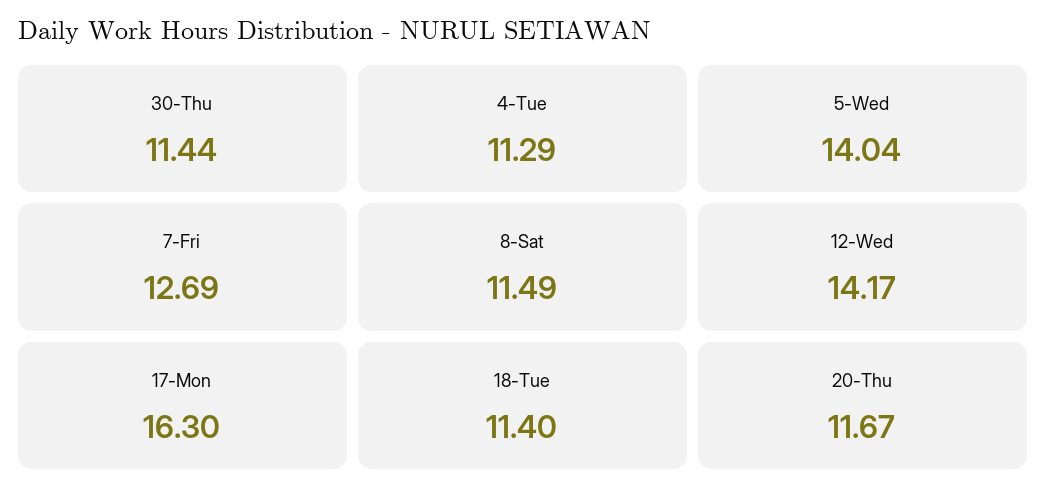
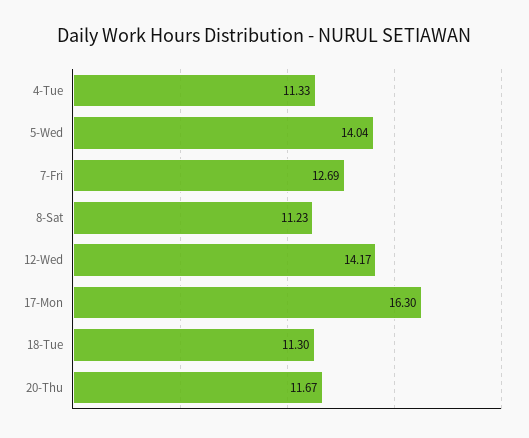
  {
-   "30-Thu": 11.44,
-   "4-Tue": 11.29,
+   "4-Tue": 11.33,
    "5-Wed": 14.04,
    "7-Fri": 12.69,
-   "8-Sat": 11.49,
+   "8-Sat": 11.23,
    "12-Wed": 14.17,
    "17-Mon": 16.3,
-   "18-Tue": 11.4,
+   "18-Tue": 11.3,
    "20-Thu": 11.67
  }

